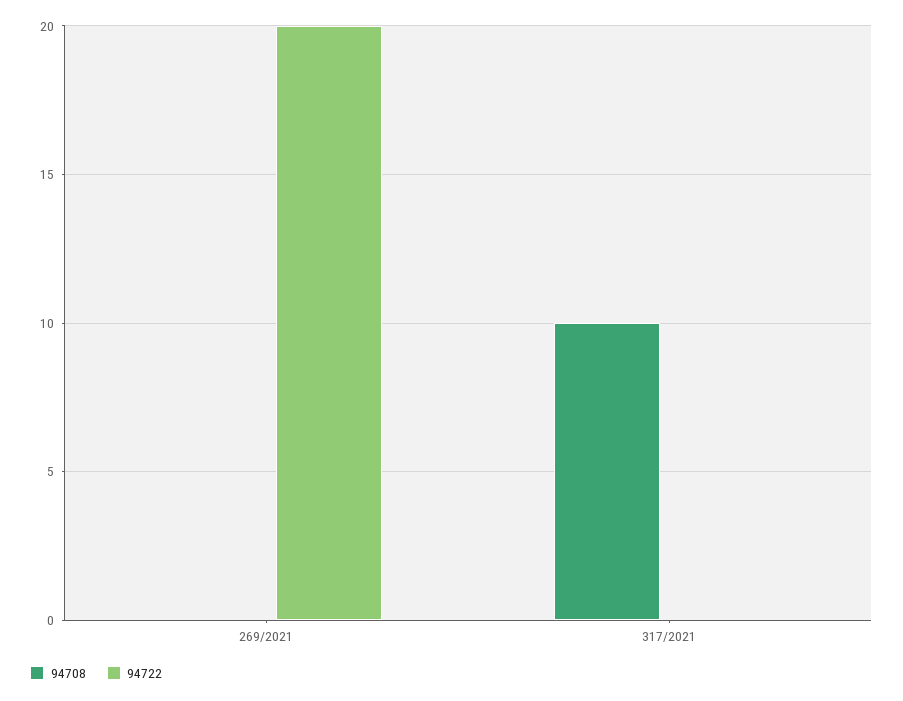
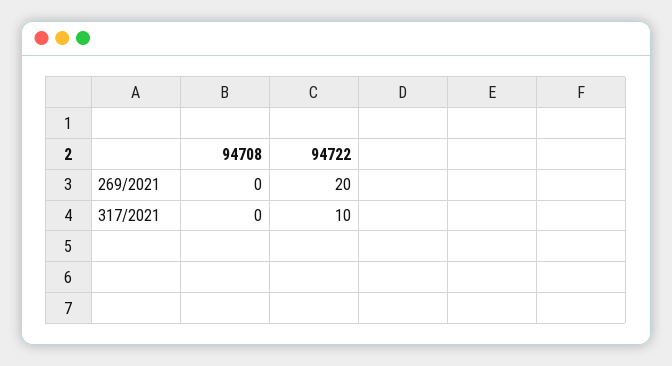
  {
    "94708": {
      "269/2021": 0,
-     "317/2021": 10
+     "317/2021": 0
    },
    "94722": {
      "269/2021": 20,
-     "317/2021": 0
+     "317/2021": 10
    }
  }

